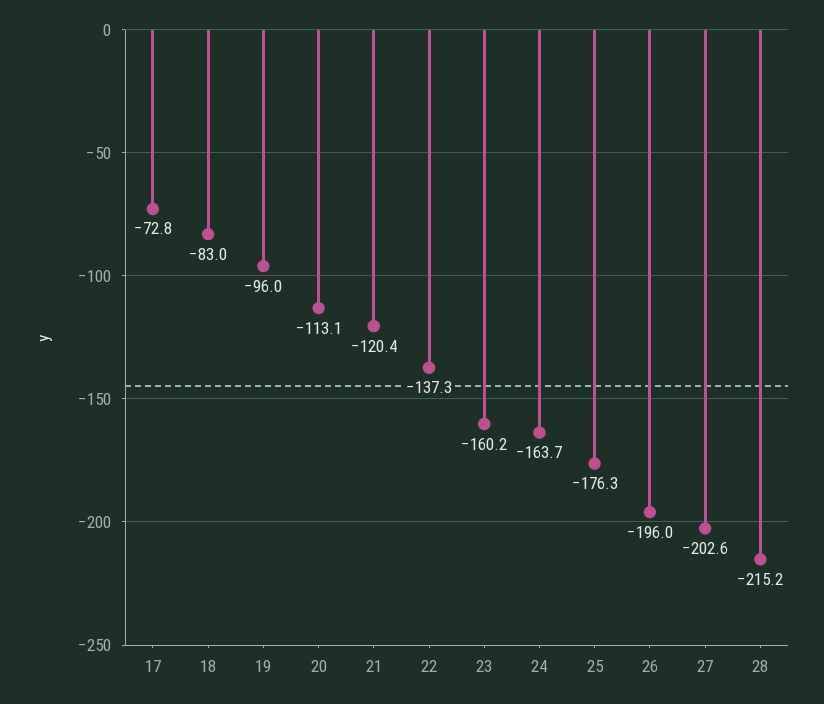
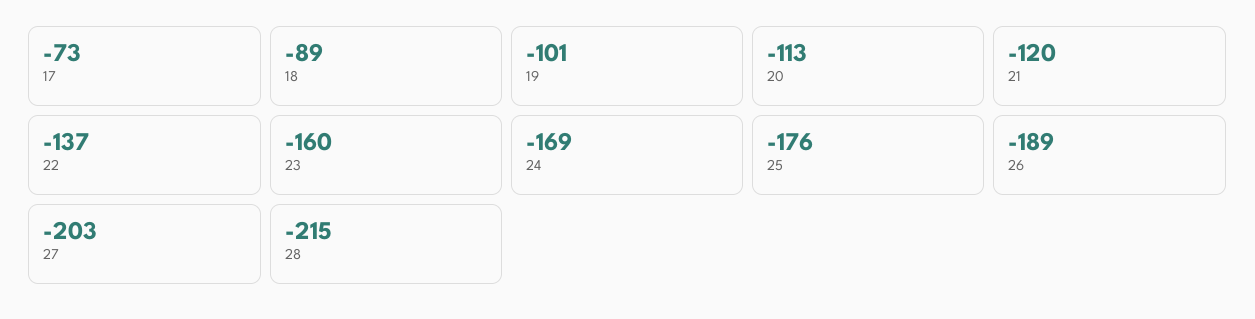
  {
    "17": -72.8,
-   "18": -83,
+   "18": -89,
-   "19": -96,
+   "19": -101,
    "20": -113.1,
    "21": -120.4,
    "22": -137.3,
    "23": -160.2,
-   "24": -163.7,
+   "24": -169,
    "25": -176.3,
-   "26": -196,
+   "26": -189,
    "27": -202.6,
    "28": -215.2
  }

